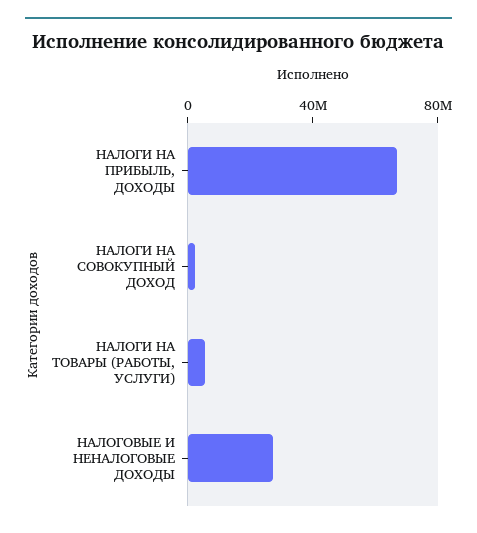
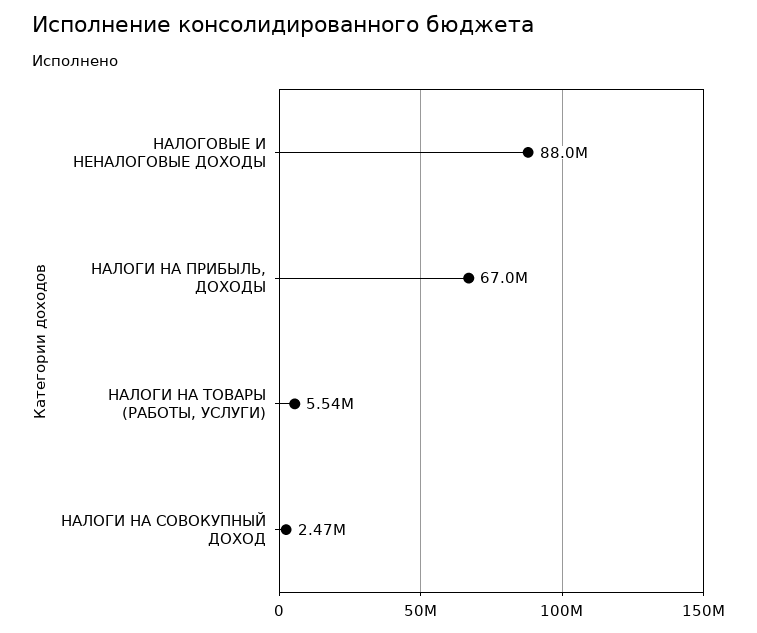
  {
    "НАЛОГИ НА ПРИБЫЛЬ, ДОХОДЫ": 67000000,
    "НАЛОГИ НА СОВОКУПНЫЙ ДОХОД": 2470000,
    "НАЛОГИ НА ТОВАРЫ (РАБОТЫ, УСЛУГИ)": 5540000,
-   "НАЛОГОВЫЕ И НЕНАЛОГОВЫЕ ДОХОДЫ": 30000000
+   "НАЛОГОВЫЕ И НЕНАЛОГОВЫЕ ДОХОДЫ": 88000000
  }

